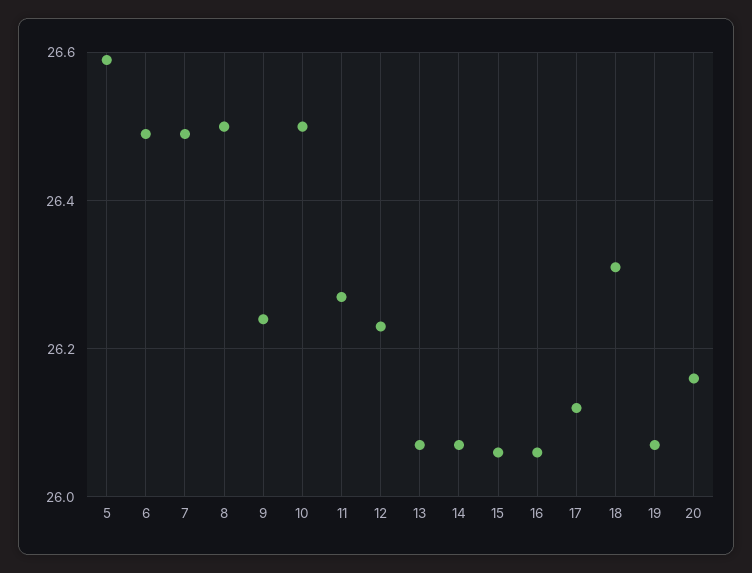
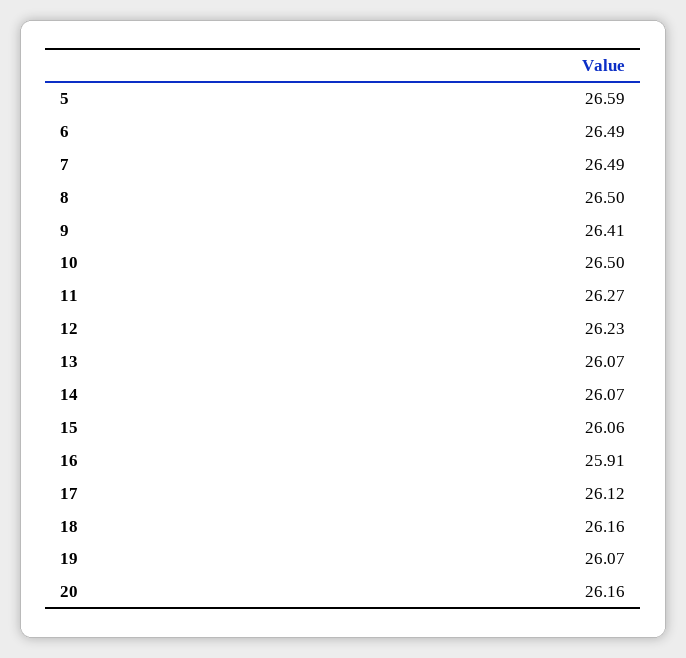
  {
    "5": 26.59,
    "6": 26.49,
    "7": 26.49,
    "8": 26.5,
-   "9": 26.25,
+   "9": 26.41,
    "10": 26.5,
    "11": 26.27,
    "12": 26.23,
    "13": 26.07,
    "14": 26.07,
    "15": 26.06,
-   "16": 26.05,
+   "16": 25.91,
    "17": 26.12,
-   "18": 26.3,
+   "18": 26.16,
    "19": 26.07,
    "20": 26.16
  }

